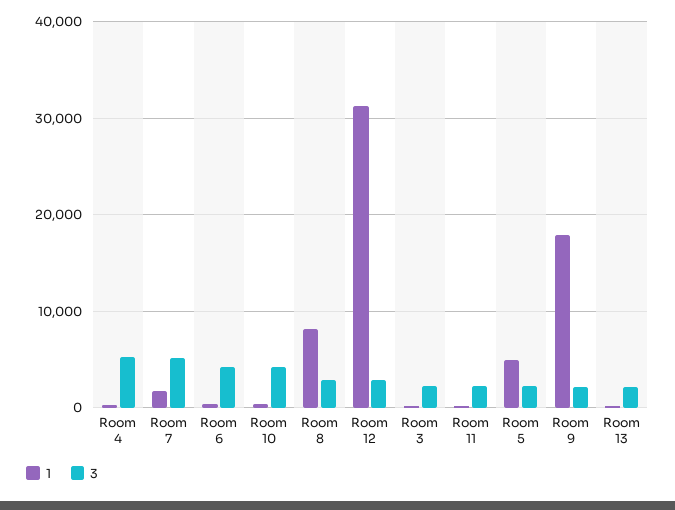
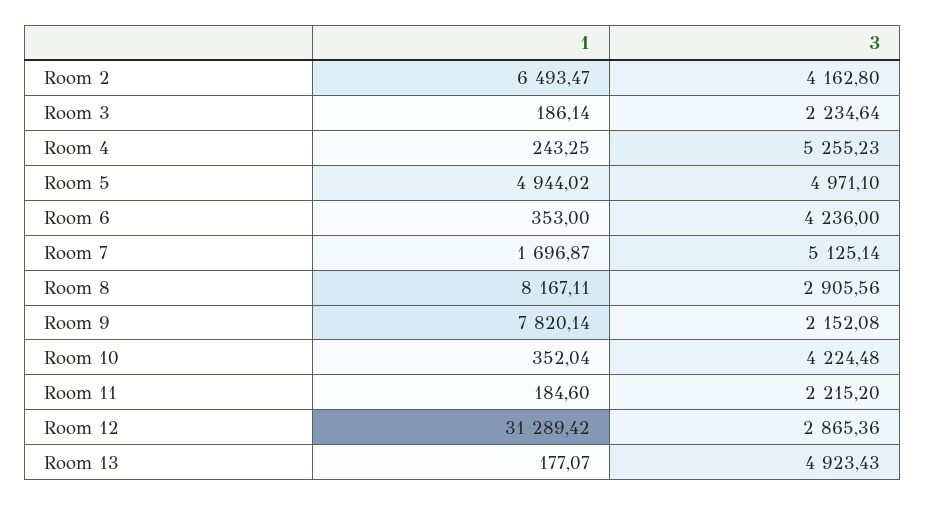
  {
    "1": {
      "Room 4": 243.25,
      "Room 7": 1696.87,
      "Room 6": 353,
      "Room 10": 352.04,
      "Room 8": 8167.11,
      "Room 12": 31289.42,
      "Room 3": 186.14,
      "Room 11": 184.6,
      "Room 5": 4944.02,
-     "Room 9": 18000,
+     "Room 9": 7820.14,
-     "Room 13": 177.07
+     "Room 13": 177.07,
+     "Room 2": 6493.47
    },
    "3": {
      "Room 4": 5255.23,
      "Room 7": 5125.14,
      "Room 6": 4236,
      "Room 10": 4224.48,
      "Room 8": 2905.56,
      "Room 12": 2865.36,
      "Room 3": 2234.64,
      "Room 11": 2215.2,
-     "Room 5": 2000,
+     "Room 5": 4971.1,
      "Room 9": 2152.08,
-     "Room 13": 2000
+     "Room 13": 4923.43,
+     "Room 2": 4162.8
    }
  }

